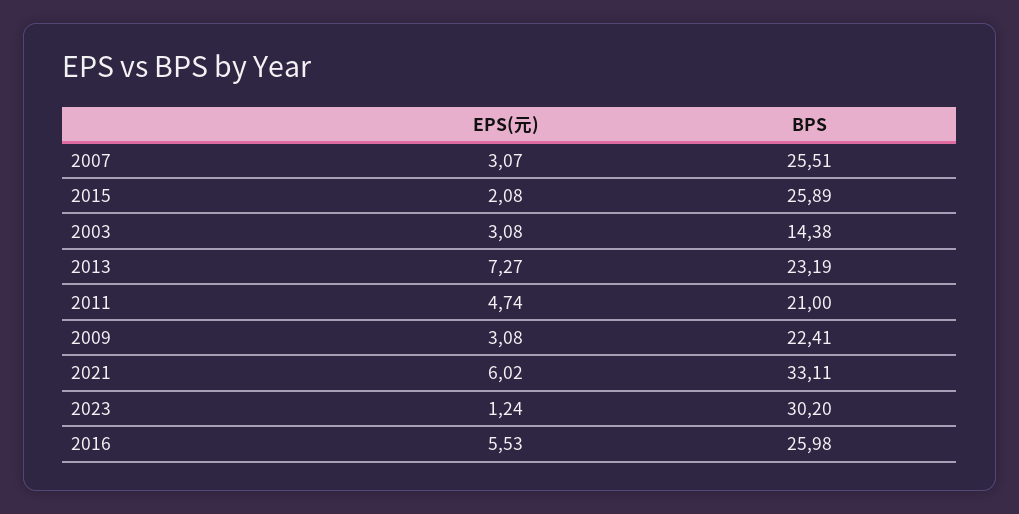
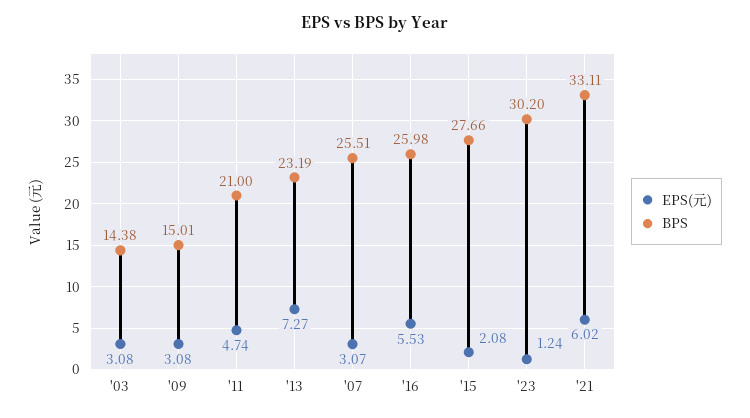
  {
    "EPS(元)": {
      "2007": 3.07,
      "2015": 2.08,
      "2003": 3.08,
      "2013": 7.27,
      "2011": 4.74,
      "2009": 3.08,
      "2021": 6.02,
      "2023": 1.24,
      "2016": 5.53
    },
    "BPS": {
      "2007": 25.51,
-     "2015": 25.89,
+     "2015": 27.66,
      "2003": 14.38,
      "2013": 23.19,
      "2011": 21,
-     "2009": 22.41,
+     "2009": 15.01,
      "2021": 33.11,
      "2023": 30.2,
      "2016": 25.98
    }
  }

